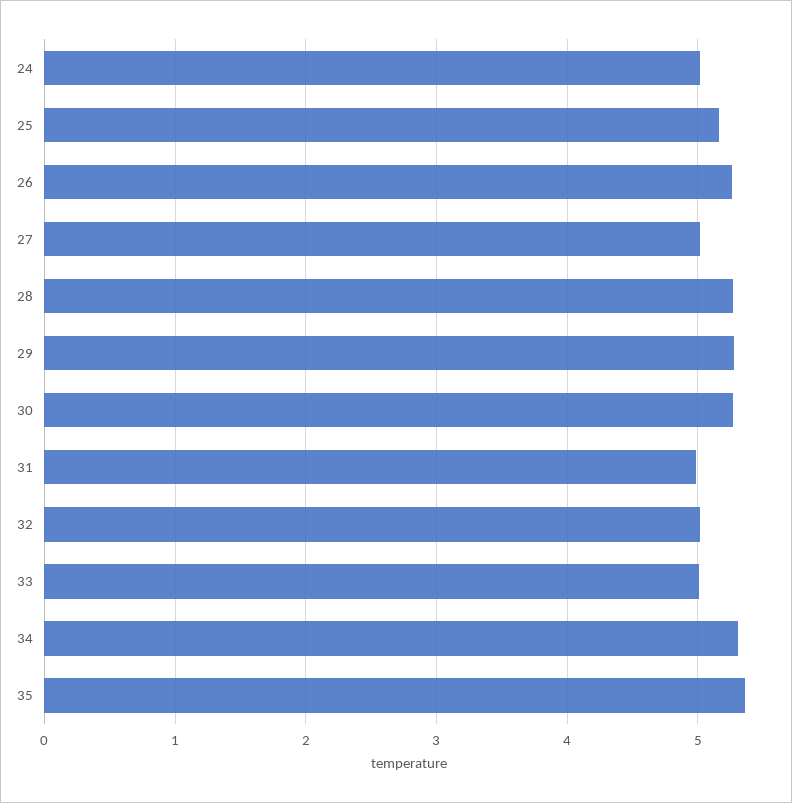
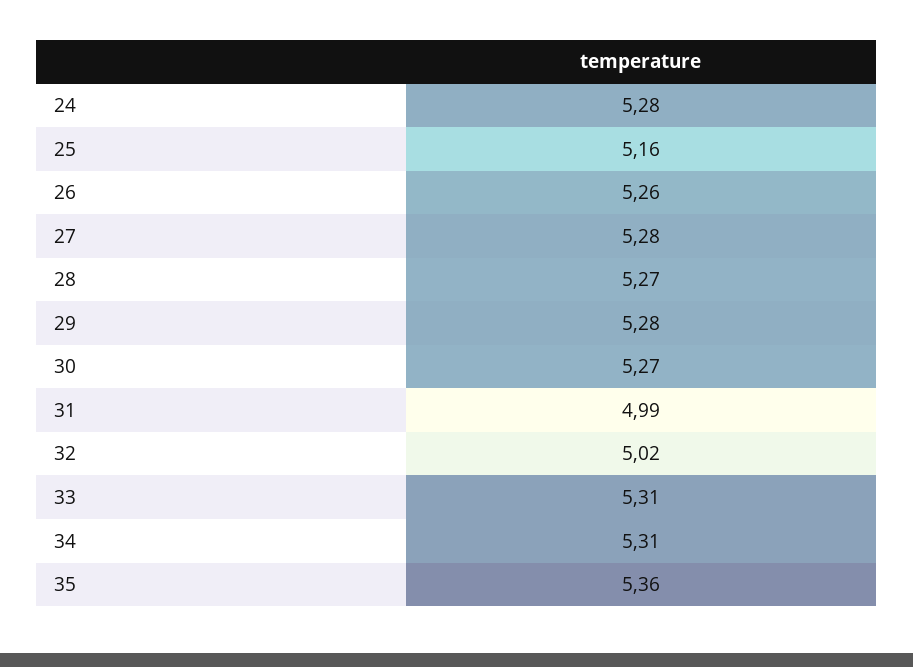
  {
-   "24": 5,
+   "24": 5.28,
    "25": 5.16,
    "26": 5.26,
-   "27": 5,
+   "27": 5.28,
    "28": 5.27,
    "29": 5.28,
    "30": 5.27,
    "31": 4.99,
    "32": 5.02,
-   "33": 5,
+   "33": 5.31,
    "34": 5.31,
    "35": 5.36
  }

